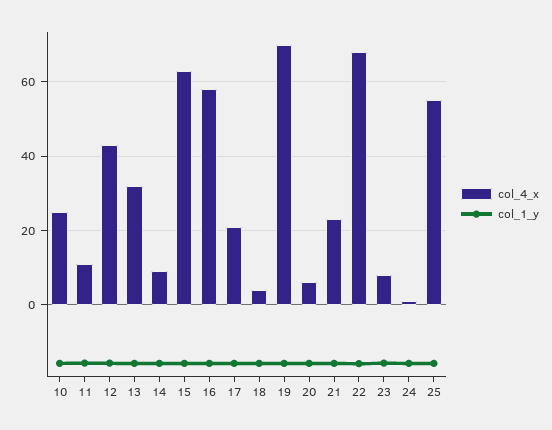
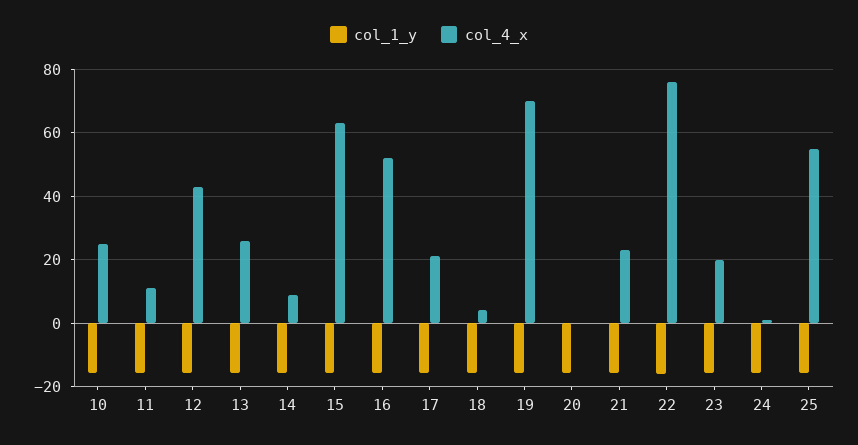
  {
    "col_4_x": {
      "10": 26,
      "11": 12,
      "12": 44,
-     "13": 32,
+     "13": 26,
      "14": 10,
      "15": 64,
-     "16": 58,
+     "16": 52,
      "17": 22,
      "18": 4,
      "19": 70,
-     "20": 6,
+     "20": 0,
      "21": 24,
-     "22": 68,
+     "22": 76,
-     "23": 8,
+     "23": 20,
      "24": 2,
      "25": 56
    },
    "col_1_y": {
      "10": -16,
      "11": -16,
      "12": -16,
      "13": -16,
      "14": -16,
      "15": -16,
      "16": -16,
      "17": -16,
      "18": -16,
      "19": -16,
      "20": -16,
      "21": -16,
      "22": -16,
      "23": -16,
      "24": -16,
      "25": -16
    }
  }

